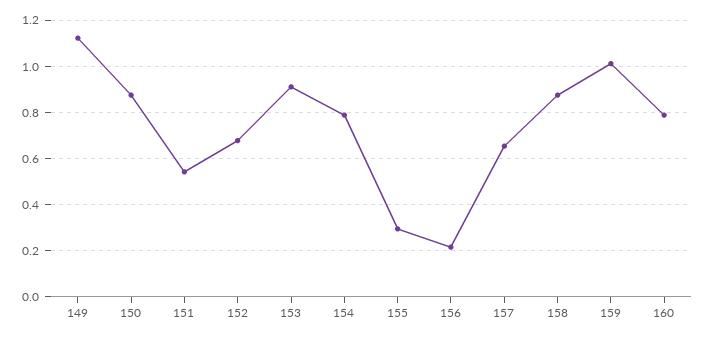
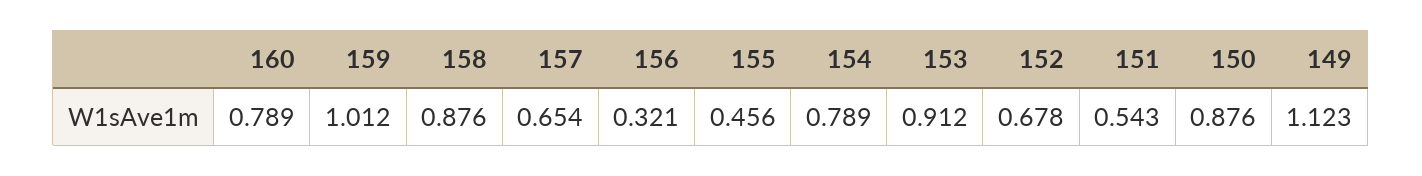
  {
    "149": 1.123,
    "150": 0.876,
    "151": 0.543,
    "152": 0.678,
    "153": 0.912,
    "154": 0.789,
-   "155": 0.3,
+   "155": 0.456,
-   "156": 0.2,
+   "156": 0.321,
    "157": 0.654,
    "158": 0.876,
    "159": 1.012,
    "160": 0.789
  }

